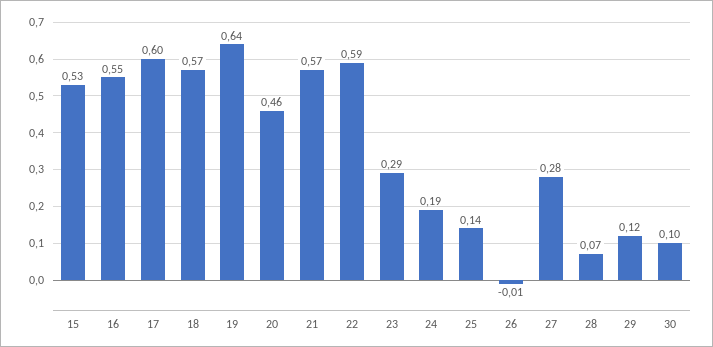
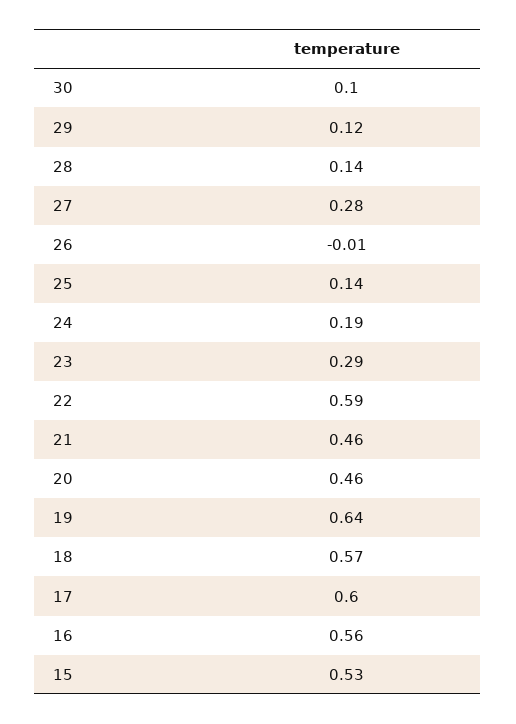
  {
    "15": 0.53,
-   "16": 0.55,
+   "16": 0.56,
    "17": 0.6,
    "18": 0.57,
    "19": 0.64,
    "20": 0.46,
-   "21": 0.57,
+   "21": 0.46,
    "22": 0.59,
    "23": 0.29,
    "24": 0.19,
    "25": 0.14,
    "26": -0.01,
    "27": 0.28,
-   "28": 0.07,
+   "28": 0.14,
    "29": 0.12,
    "30": 0.1
  }

